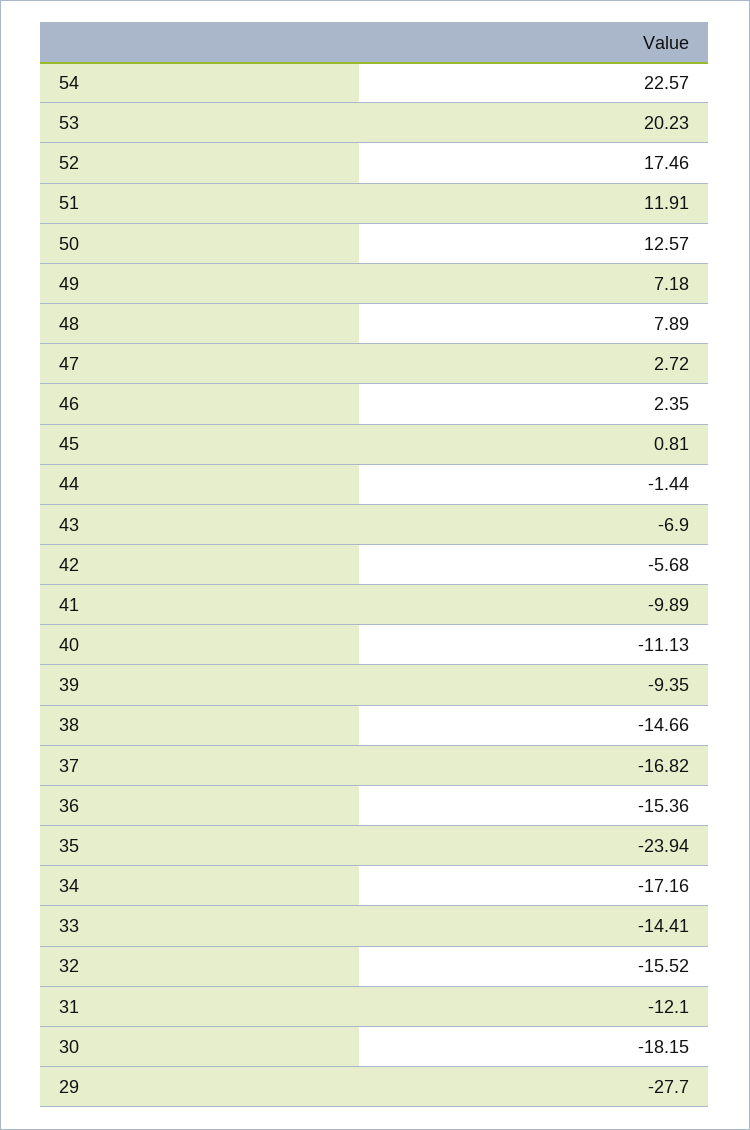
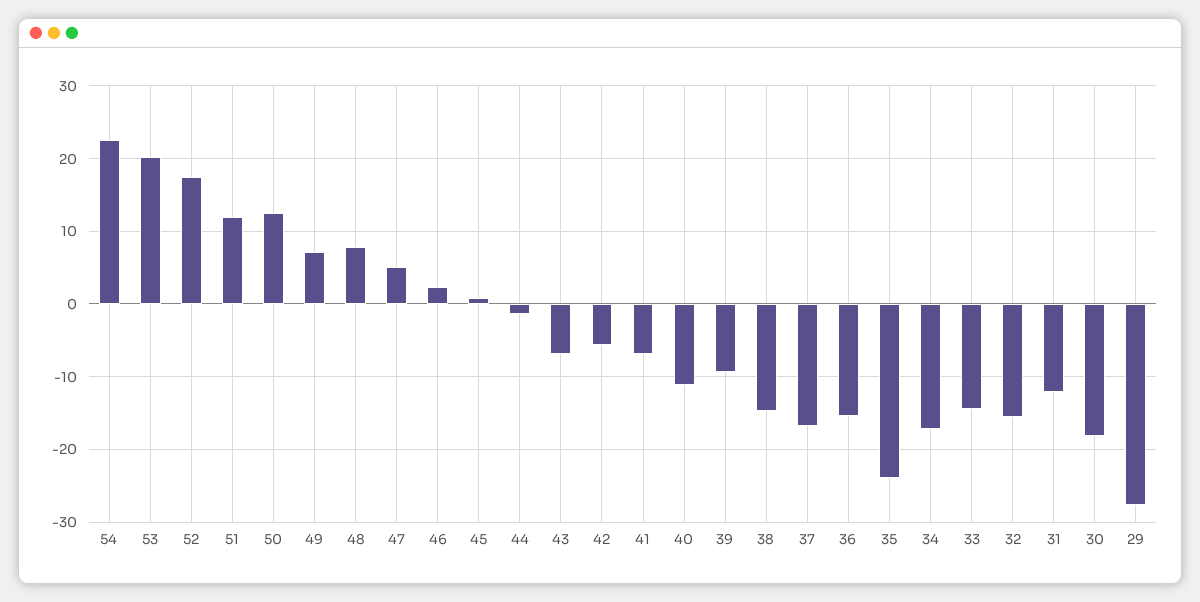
  {
    "54": 22.57,
    "53": 20.23,
    "52": 17.46,
    "51": 11.91,
    "50": 12.57,
    "49": 7.18,
    "48": 7.89,
-   "47": 2.72,
+   "47": 5,
    "46": 2.35,
    "45": 0.81,
    "44": -1.44,
    "43": -6.9,
    "42": -5.68,
-   "41": -9.89,
+   "41": -7,
    "40": -11.13,
    "39": -9.35,
    "38": -14.66,
    "37": -16.82,
    "36": -15.36,
    "35": -23.94,
    "34": -17.16,
    "33": -14.41,
    "32": -15.52,
    "31": -12.1,
    "30": -18.15,
    "29": -27.7
  }

